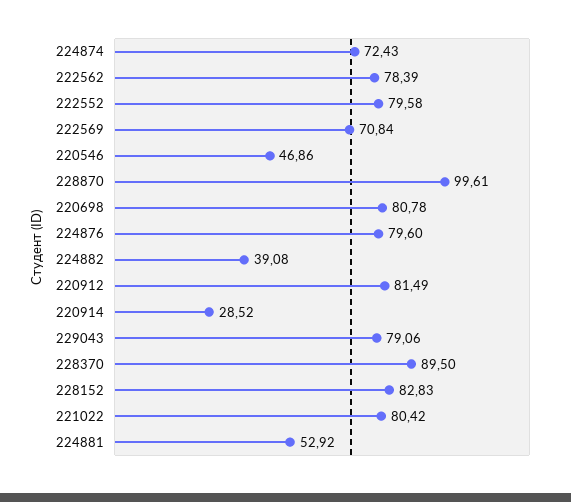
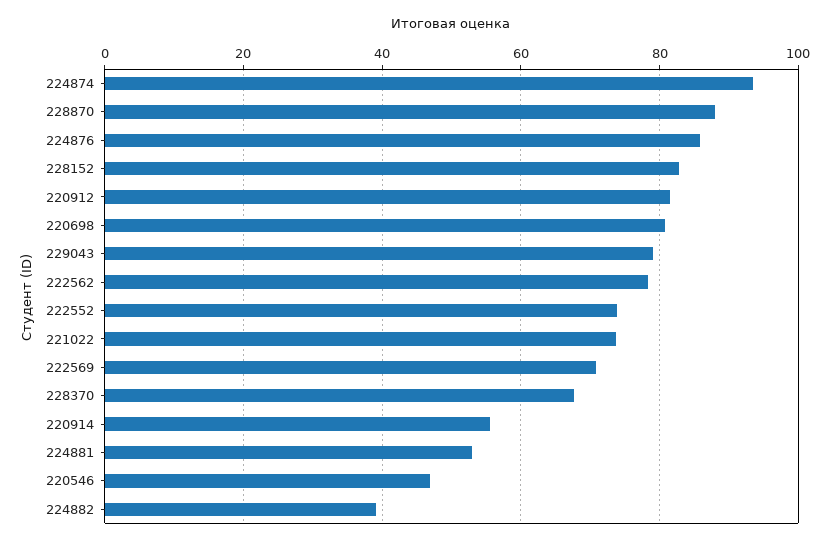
  {
-   "224874": 72.43,
+   "224874": 94,
    "222562": 78.39,
-   "222552": 79.58,
+   "222552": 74,
    "222569": 70.84,
    "220546": 46.86,
-   "228870": 99.61,
+   "228870": 88,
    "220698": 80.78,
-   "224876": 79.6,
+   "224876": 86,
    "224882": 39.08,
    "220912": 81.49,
-   "220914": 28.52,
+   "220914": 56,
    "229043": 79.06,
-   "228370": 89.5,
+   "228370": 68,
    "228152": 82.83,
-   "221022": 80.42,
+   "221022": 74,
    "224881": 52.92
  }

